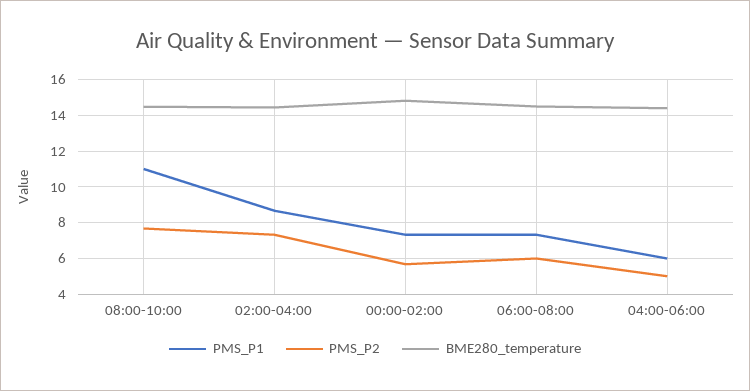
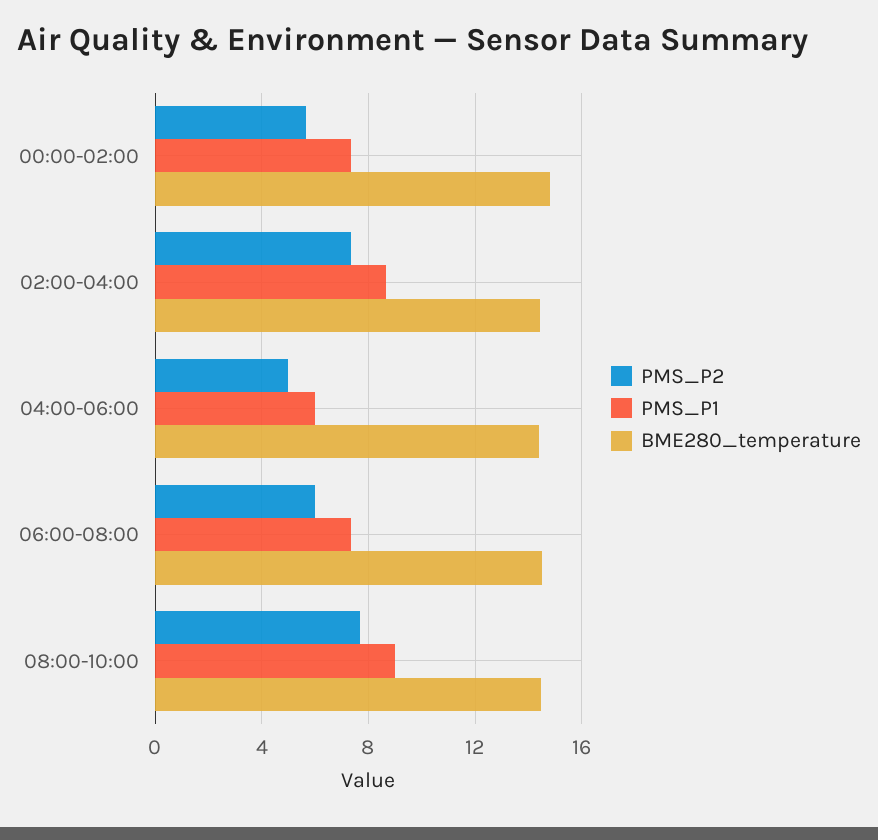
  {
    "PMS_P1": {
-     "08:00-10:00": 11,
+     "08:00-10:00": 9,
      "02:00-04:00": 8.5,
      "00:00-02:00": 7.5,
      "06:00-08:00": 7.5,
      "04:00-06:00": 6
    },
    "PMS_P2": {
      "08:00-10:00": 7.5,
      "02:00-04:00": 7.5,
      "00:00-02:00": 5.5,
      "06:00-08:00": 6,
      "04:00-06:00": 5
    },
    "BME280_temperature": {
      "08:00-10:00": 14.5,
      "02:00-04:00": 14.5,
      "00:00-02:00": 15,
      "06:00-08:00": 14.5,
      "04:00-06:00": 14.5
    }
  }

